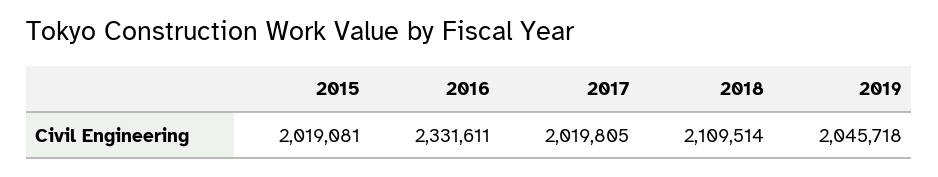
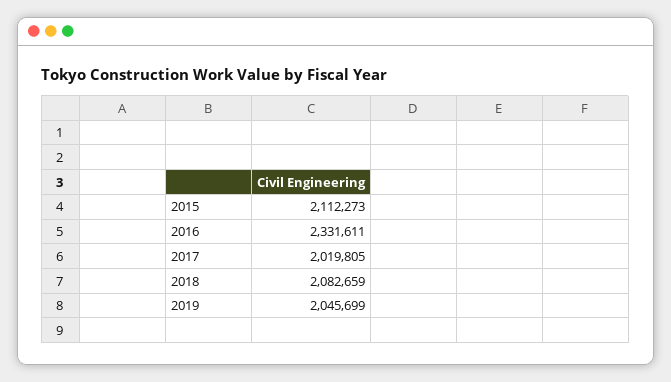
  {
-   "2015": 2019081,
+   "2015": 2112273,
    "2016": 2331611,
    "2017": 2019805,
-   "2018": 2109514,
+   "2018": 2082659,
-   "2019": 2045718
+   "2019": 2045699
  }

